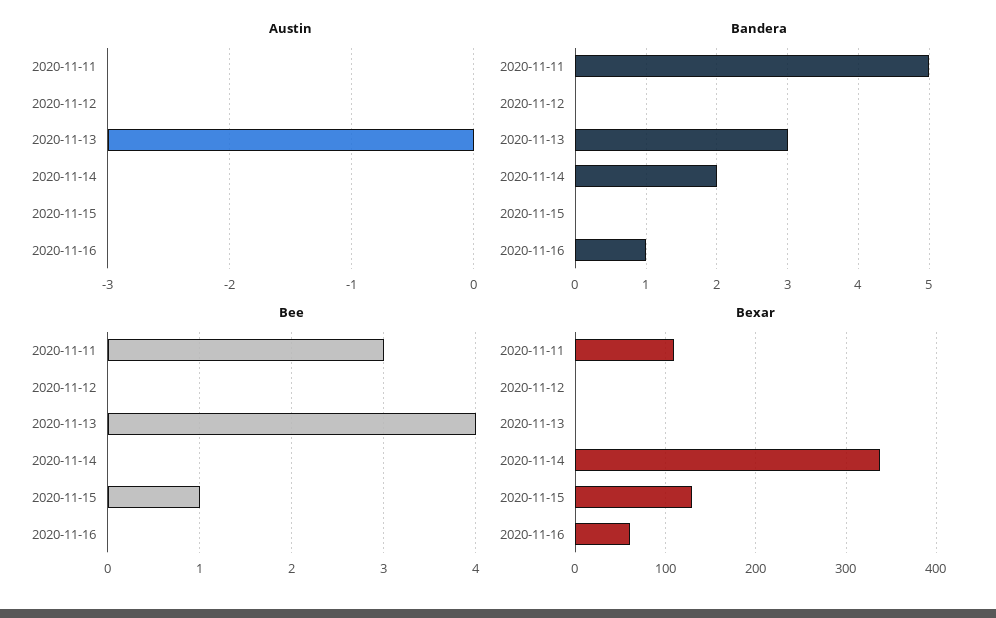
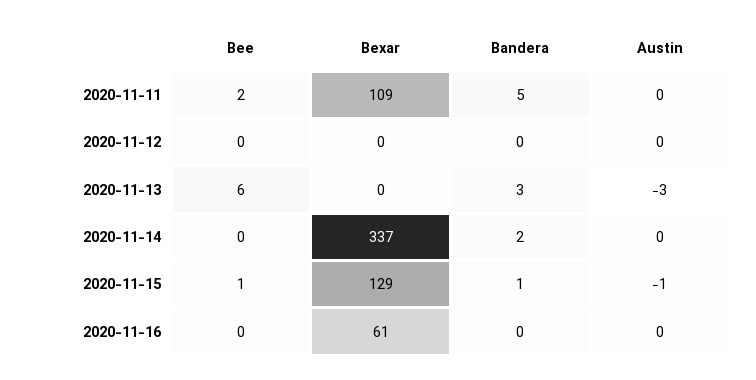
  {
    "Austin": {
      "2020-11-11": 0,
      "2020-11-12": 0,
      "2020-11-13": -3,
      "2020-11-14": 0,
-     "2020-11-15": 0,
+     "2020-11-15": -1,
      "2020-11-16": 0
    },
    "Bandera": {
      "2020-11-11": 5,
      "2020-11-12": 0,
      "2020-11-13": 3,
      "2020-11-14": 2,
-     "2020-11-15": 0,
+     "2020-11-15": 1,
-     "2020-11-16": 1
+     "2020-11-16": 0
    },
    "Bee": {
-     "2020-11-11": 3,
+     "2020-11-11": 2,
      "2020-11-12": 0,
-     "2020-11-13": 4,
+     "2020-11-13": 6,
      "2020-11-14": 0,
      "2020-11-15": 1,
      "2020-11-16": 0
    },
    "Bexar": {
      "2020-11-11": 109,
      "2020-11-12": 0,
      "2020-11-13": 0,
      "2020-11-14": 337,
      "2020-11-15": 129,
      "2020-11-16": 61
    }
  }

